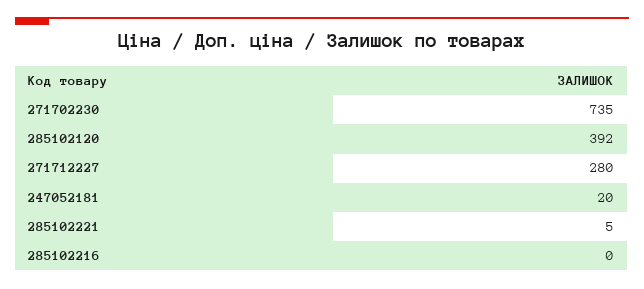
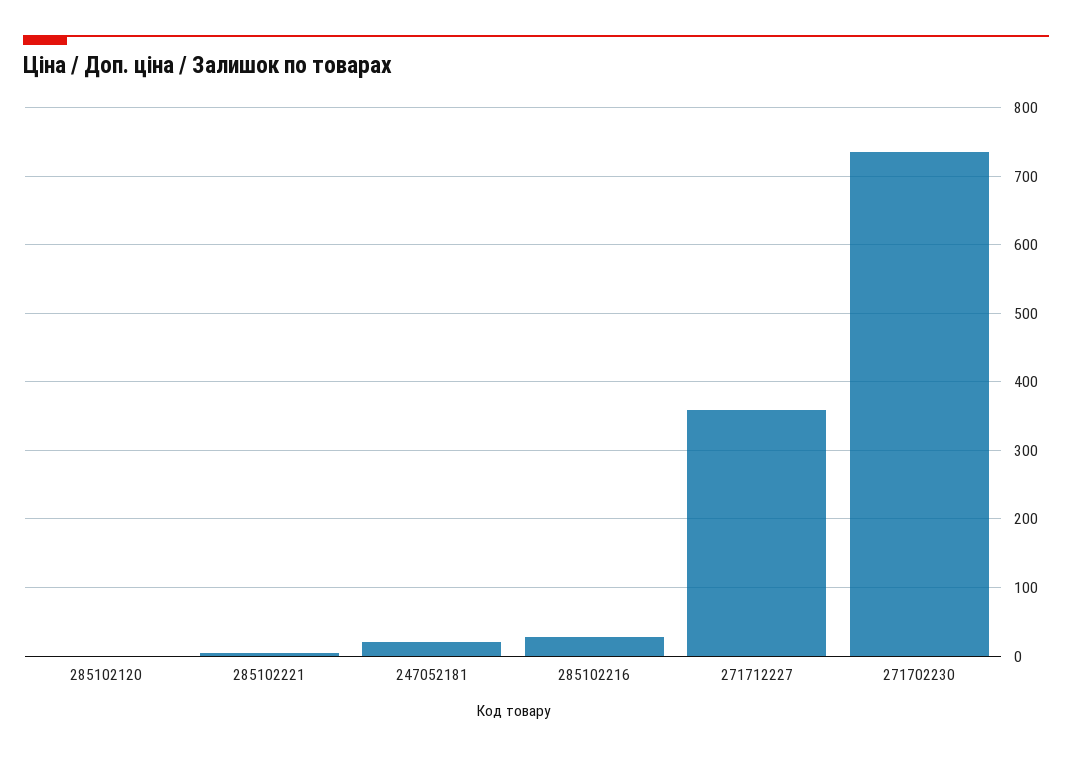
  {
    "271702230": 735,
-   "285102120": 392,
+   "285102120": 0,
-   "271712227": 280,
+   "271712227": 360,
    "247052181": 20,
    "285102221": 5,
-   "285102216": 0
+   "285102216": 30
  }

